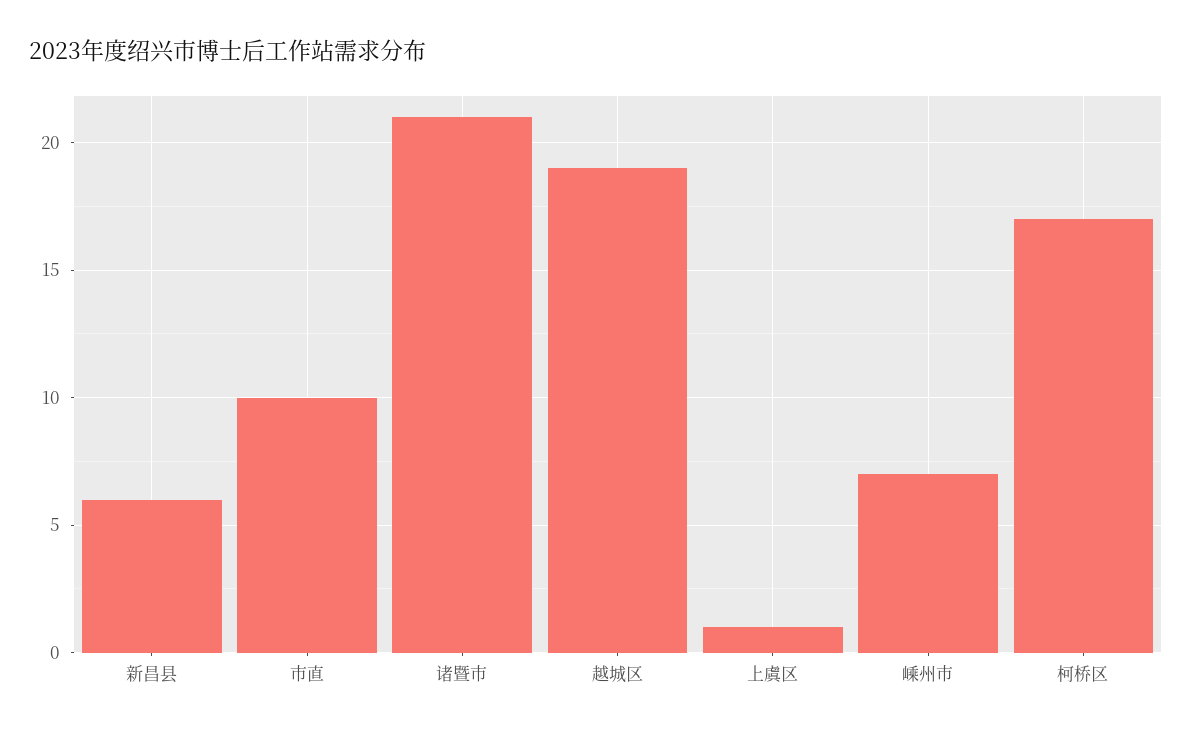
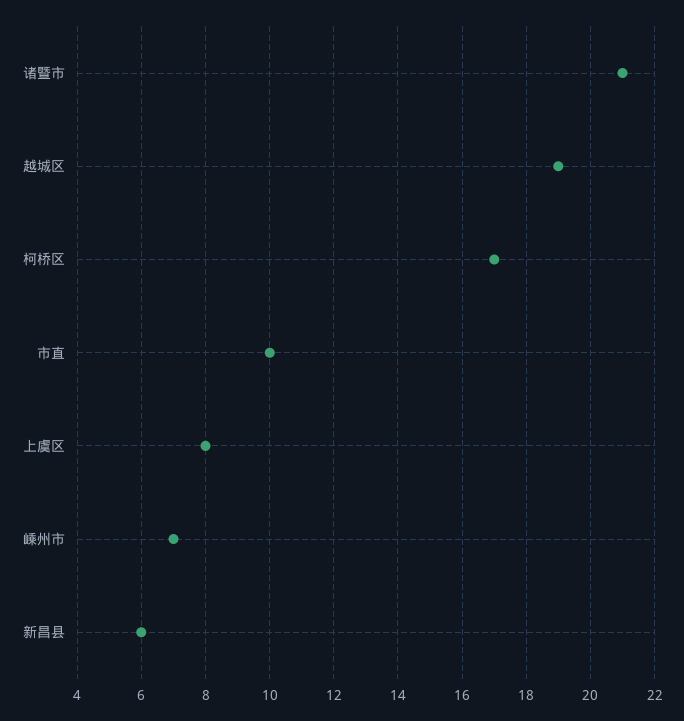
  {
    "新昌县": 6,
    "市直": 10,
    "诸暨市": 21,
    "越城区": 19,
-   "上虞区": 1,
+   "上虞区": 8,
    "嵊州市": 7,
    "柯桥区": 17
  }

